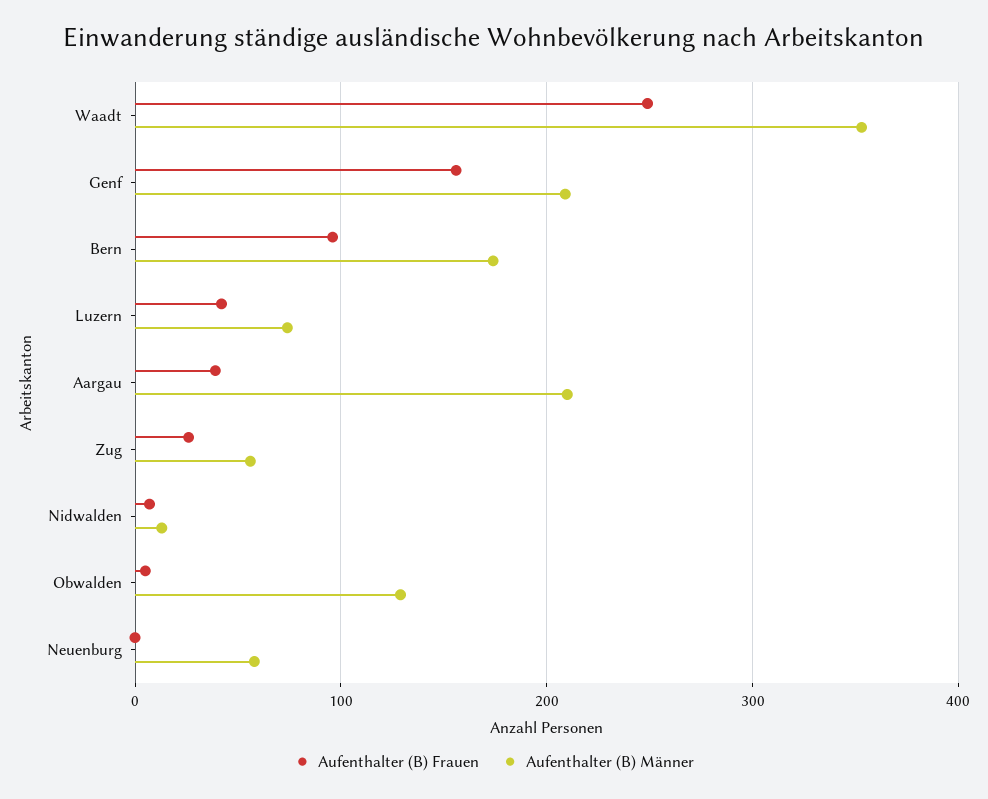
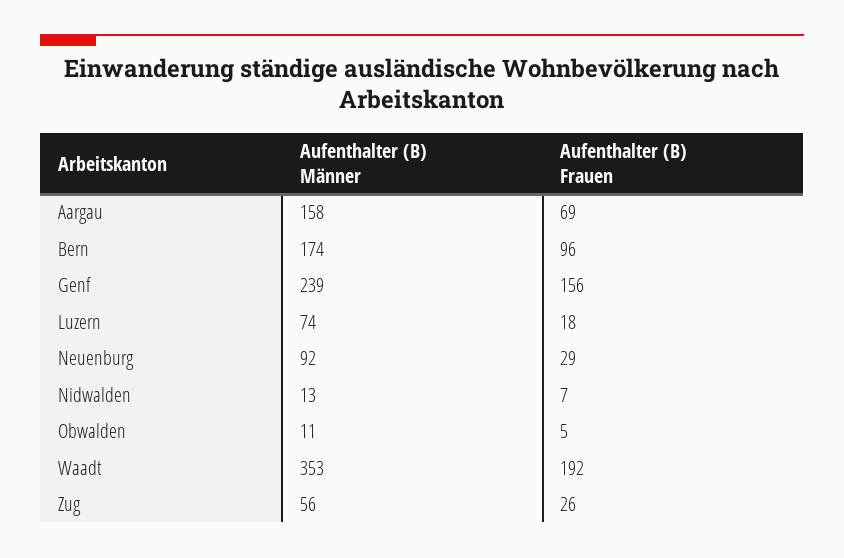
  {
    "Aufenthalter (B) Frauen": {
-     "Waadt": 250,
+     "Waadt": 192,
      "Genf": 156,
      "Bern": 96,
-     "Luzern": 40,
+     "Luzern": 18,
-     "Aargau": 40,
+     "Aargau": 69,
      "Zug": 26,
      "Nidwalden": 7,
      "Obwalden": 5,
-     "Neuenburg": 0
+     "Neuenburg": 29
    },
    "Aufenthalter (B) Männer": {
      "Waadt": 353,
-     "Genf": 210,
+     "Genf": 239,
      "Bern": 174,
      "Luzern": 74,
-     "Aargau": 210,
+     "Aargau": 158,
      "Zug": 56,
      "Nidwalden": 13,
-     "Obwalden": 130,
+     "Obwalden": 11,
-     "Neuenburg": 60
+     "Neuenburg": 92
    }
  }

